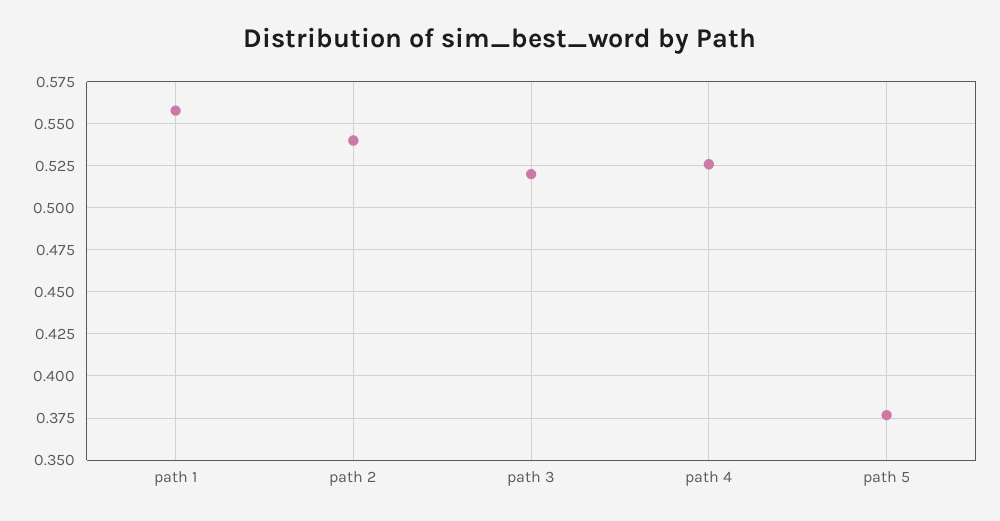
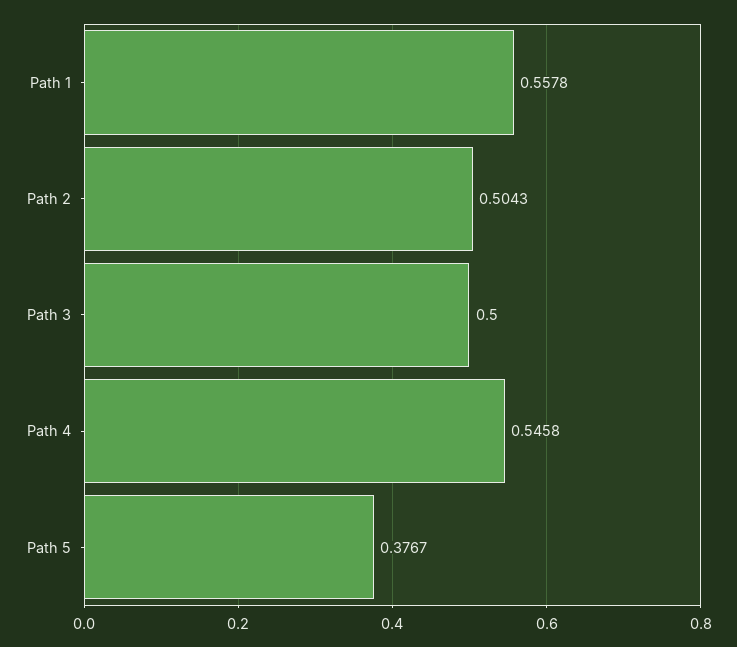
  {
    "path 1": 0.5578,
-   "path 2": 0.54,
+   "path 2": 0.5043,
-   "path 3": 0.52,
+   "path 3": 0.5,
-   "path 4": 0.525,
+   "path 4": 0.5458,
    "path 5": 0.3767
  }

